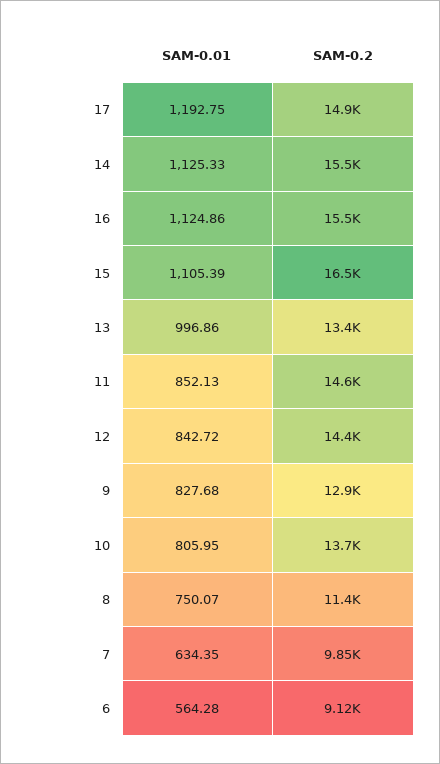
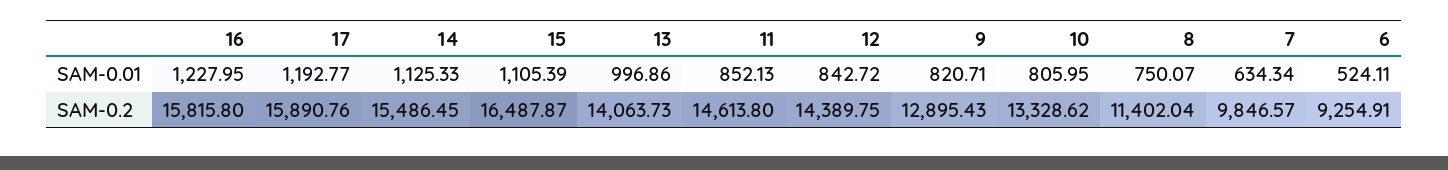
  {
    "SAM-0.01": {
-     "17": 1192.75,
+     "17": 1192.77,
      "14": 1125.33,
-     "16": 1124.86,
+     "16": 1227.95,
      "15": 1105.39,
      "13": 996.86,
      "11": 852.13,
      "12": 842.72,
-     "9": 827.68,
+     "9": 820.71,
      "10": 805.95,
      "8": 750.07,
-     "7": 634.35,
+     "7": 634.34,
-     "6": 564.28
+     "6": 524.11
    },
    "SAM-0.2": {
-     "17": 14900,
+     "17": 15890.76,
      "14": 15486.45,
-     "16": 15500,
+     "16": 15815.8,
      "15": 16487.87,
-     "13": 13400,
+     "13": 14063.73,
      "11": 14613.8,
      "12": 14389.75,
      "9": 12895.43,
-     "10": 13700,
+     "10": 13328.62,
      "8": 11402.04,
      "7": 9846.57,
-     "6": 9120
+     "6": 9254.91
    }
  }

